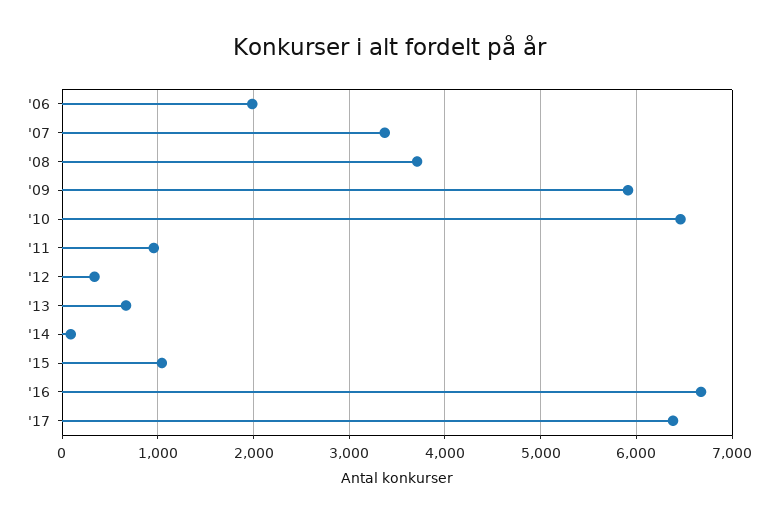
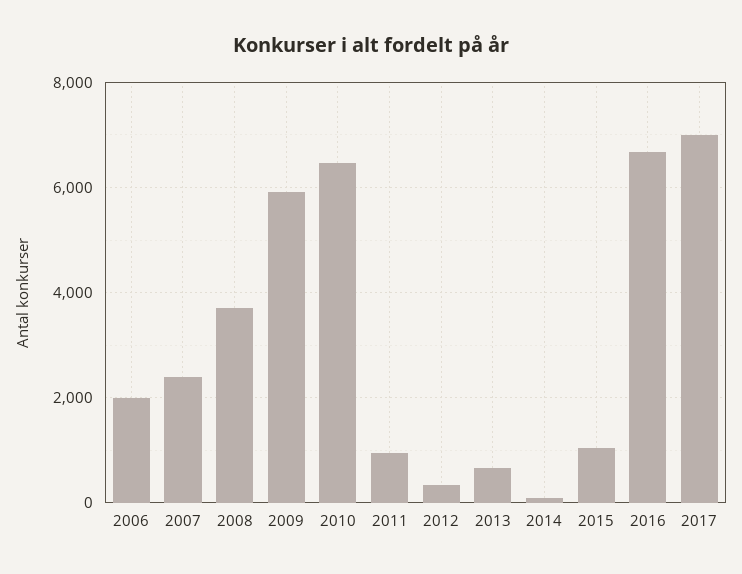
  {
    "'06": 2000,
-   "'07": 3400,
+   "'07": 2400,
    "'08": 3700,
    "'09": 5900,
    "'10": 6500,
    "'11": 1000,
    "'12": 300,
    "'13": 700,
    "'14": 100,
    "'15": 1000,
    "'16": 6700,
-   "'17": 6400
+   "'17": 7000
  }

